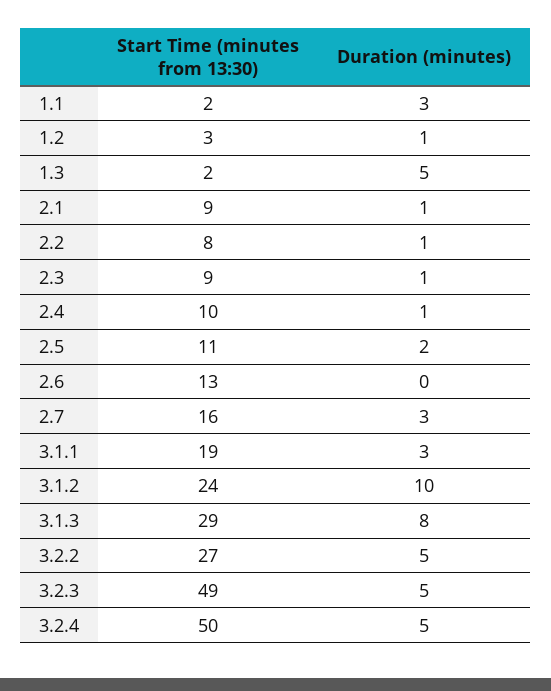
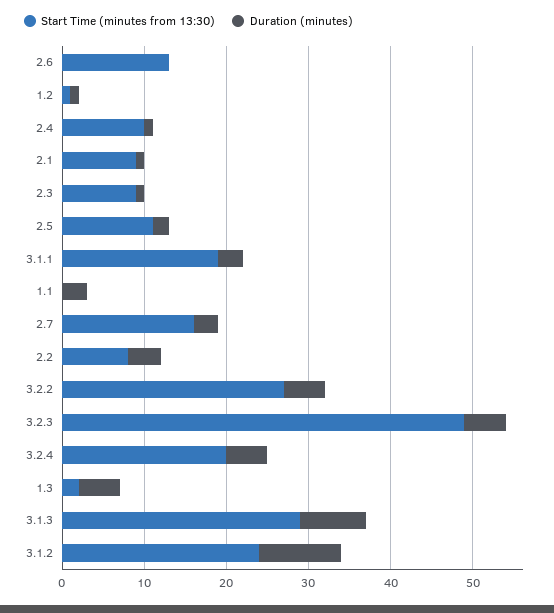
  {
    "Start Time (minutes from 13:30)": {
-     "1.1": 2,
+     "1.1": 0,
-     "1.2": 3,
+     "1.2": 1,
      "1.3": 2,
      "2.1": 9,
      "2.2": 8,
      "2.3": 9,
      "2.4": 10,
      "2.5": 11,
      "2.6": 13,
      "2.7": 16,
      "3.1.1": 19,
      "3.1.2": 24,
      "3.1.3": 29,
      "3.2.2": 27,
      "3.2.3": 49,
-     "3.2.4": 50
+     "3.2.4": 20
    },
    "Duration (minutes)": {
      "1.1": 3,
      "1.2": 1,
      "1.3": 5,
      "2.1": 1,
-     "2.2": 1,
+     "2.2": 4,
      "2.3": 1,
      "2.4": 1,
      "2.5": 2,
      "2.6": 0,
      "2.7": 3,
      "3.1.1": 3,
      "3.1.2": 10,
      "3.1.3": 8,
      "3.2.2": 5,
      "3.2.3": 5,
      "3.2.4": 5
    }
  }

